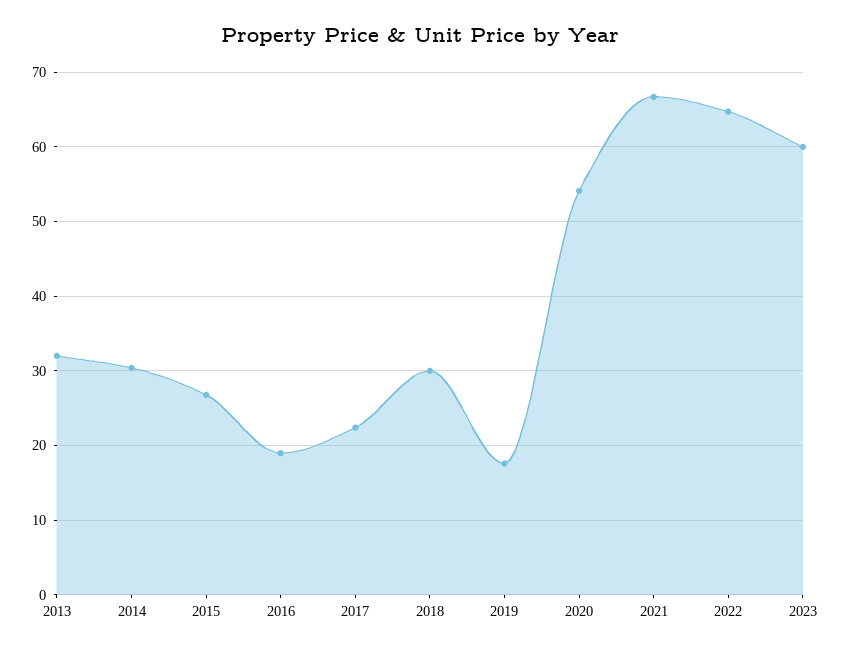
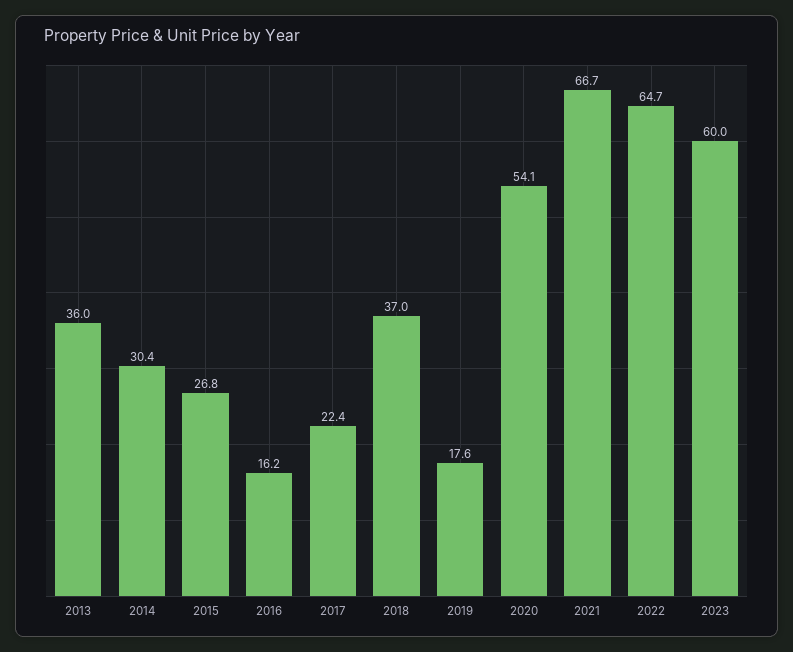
  {
-   "2013": 32,
+   "2013": 36,
    "2014": 30.4,
    "2015": 26.8,
-   "2016": 19,
+   "2016": 16.2,
    "2017": 22.4,
-   "2018": 30,
+   "2018": 37,
    "2019": 17.6,
    "2020": 54.1,
    "2021": 66.7,
    "2022": 64.7,
    "2023": 60
  }

